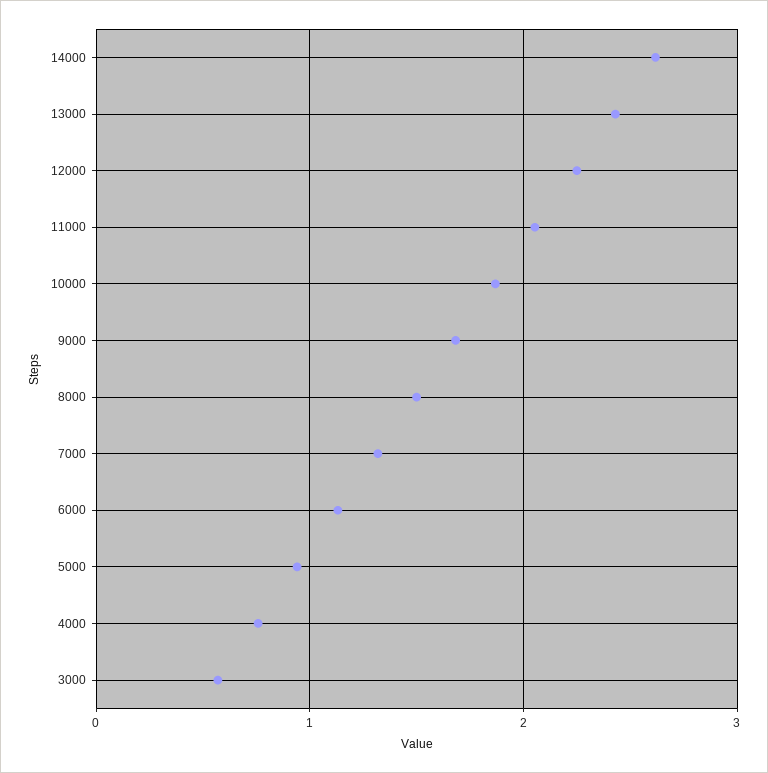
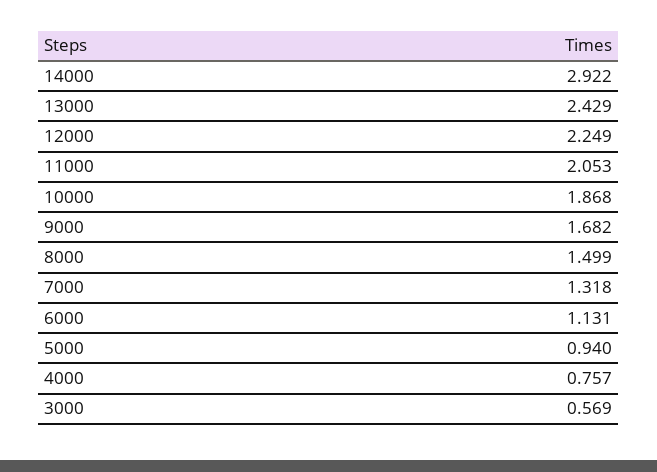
  {
-   "14000": 2.6,
+   "14000": 2.922,
    "13000": 2.429,
    "12000": 2.249,
    "11000": 2.053,
    "10000": 1.868,
    "9000": 1.682,
    "8000": 1.499,
    "7000": 1.318,
    "6000": 1.131,
    "5000": 0.94,
    "4000": 0.757,
    "3000": 0.569
  }

